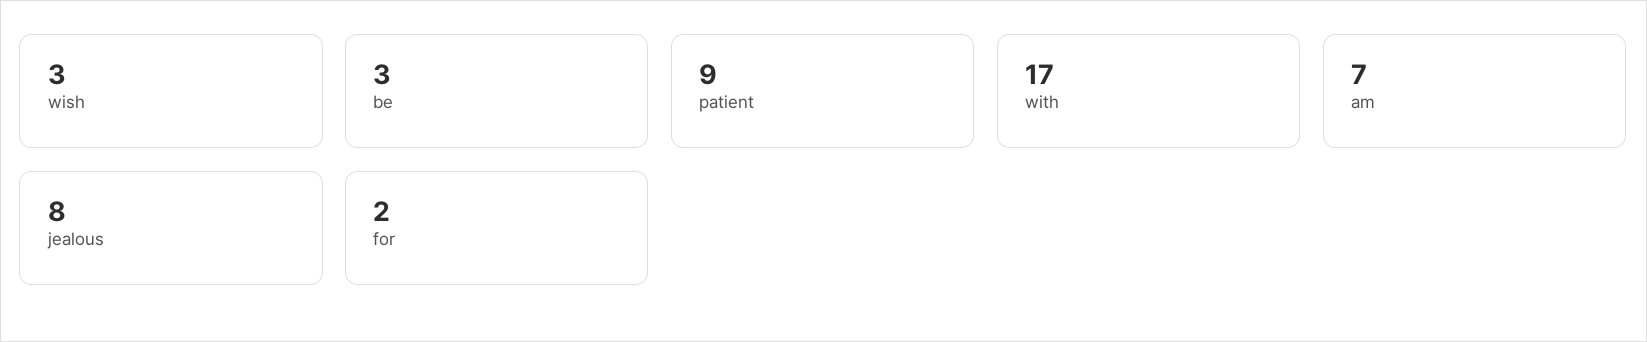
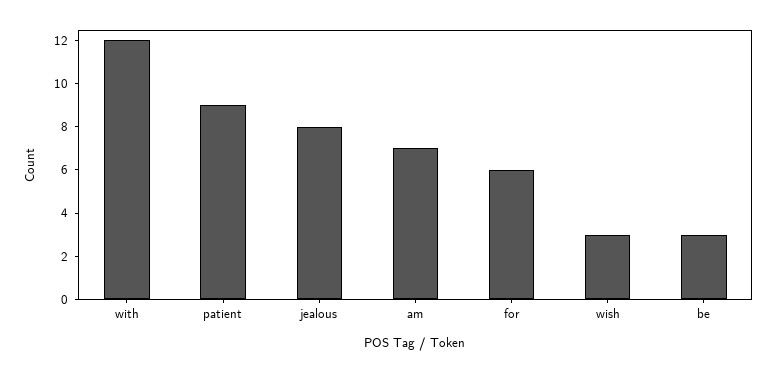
  {
    "wish": 3,
    "be": 3,
    "patient": 9,
-   "with": 17,
+   "with": 12,
    "am": 7,
    "jealous": 8,
-   "for": 2
+   "for": 6
  }

